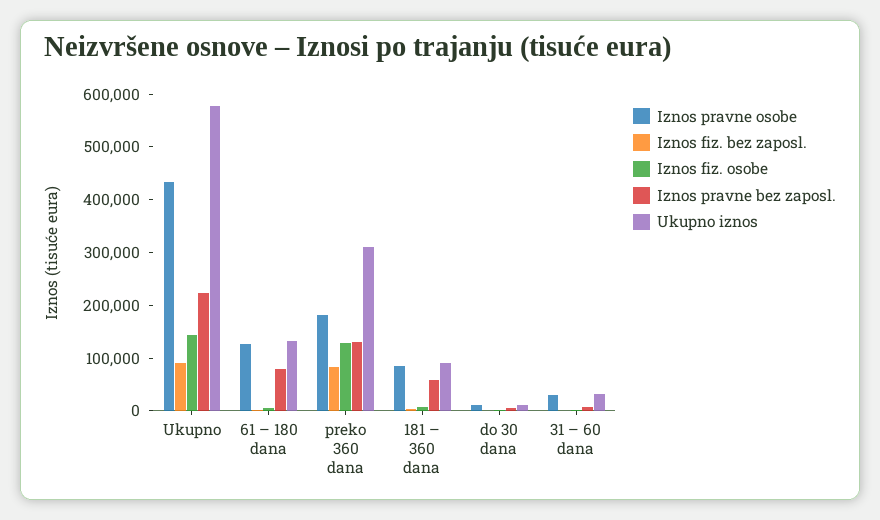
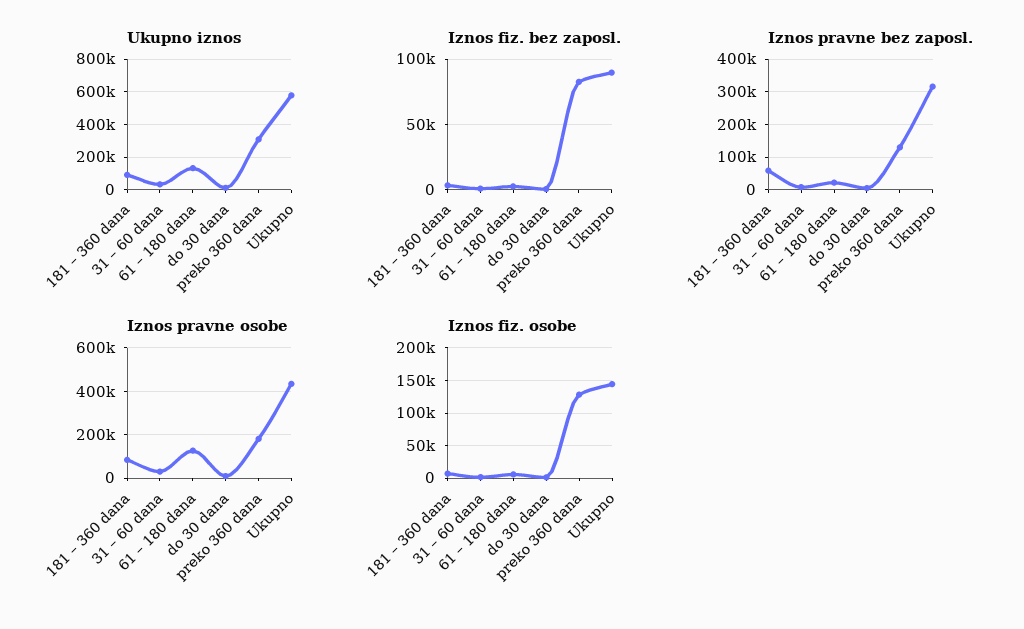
  {
    "Iznos pravne osobe": {
      "Ukupno": 440000,
      "61 – 180 dana": 120000,
      "preko 360 dana": 180000,
      "181 – 360 dana": 80000,
      "do 30 dana": 20000,
      "31 – 60 dana": 40000
    },
    "Iznos fiz. bez zaposl.": {
      "Ukupno": 90000,
      "61 – 180 dana": 5000,
      "preko 360 dana": 85000,
      "181 – 360 dana": 5000,
      "do 30 dana": 0,
      "31 – 60 dana": 0
    },
    "Iznos fiz. osobe": {
      "Ukupno": 140000,
      "61 – 180 dana": 10000,
      "preko 360 dana": 130000,
      "181 – 360 dana": 10000,
      "do 30 dana": 0,
      "31 – 60 dana": 0
    },
    "Iznos pravne bez zaposl.": {
-     "Ukupno": 220000,
+     "Ukupno": 320000,
-     "61 – 180 dana": 80000,
+     "61 – 180 dana": 20000,
      "preko 360 dana": 140000,
      "181 – 360 dana": 60000,
      "do 30 dana": 0,
      "31 – 60 dana": 0
    },
    "Ukupno iznos": {
      "Ukupno": 580000,
      "61 – 180 dana": 140000,
      "preko 360 dana": 300000,
      "181 – 360 dana": 100000,
      "do 30 dana": 20000,
      "31 – 60 dana": 40000
    }
  }

